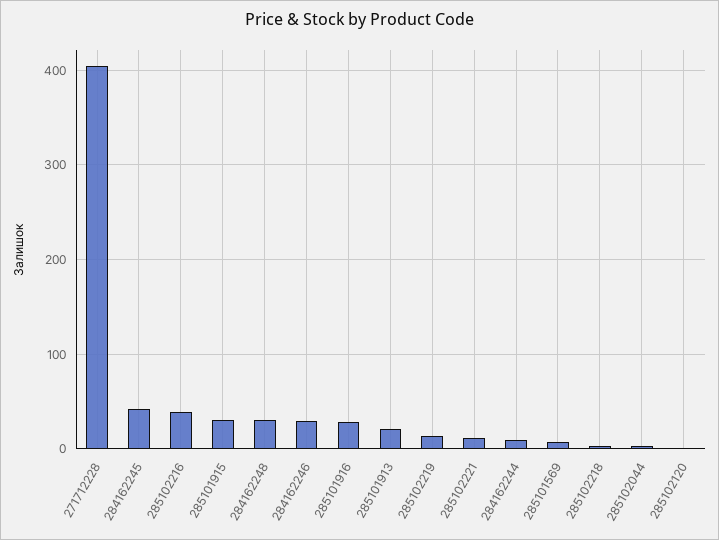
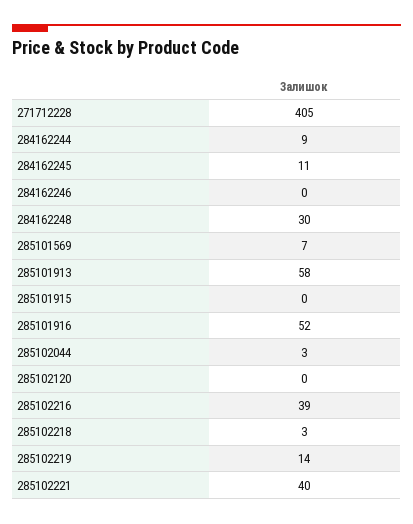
  {
    "271712228": 405,
-   "284162245": 40,
+   "284162245": 11,
    "285102216": 39,
-   "285101915": 30,
+   "285101915": 0,
    "284162248": 30,
-   "284162246": 30,
+   "284162246": 0,
-   "285101916": 30,
+   "285101916": 52,
-   "285101913": 20,
+   "285101913": 58,
    "285102219": 14,
-   "285102221": 10,
+   "285102221": 40,
    "284162244": 9,
    "285101569": 7,
    "285102218": 3,
    "285102044": 3,
    "285102120": 0
  }

